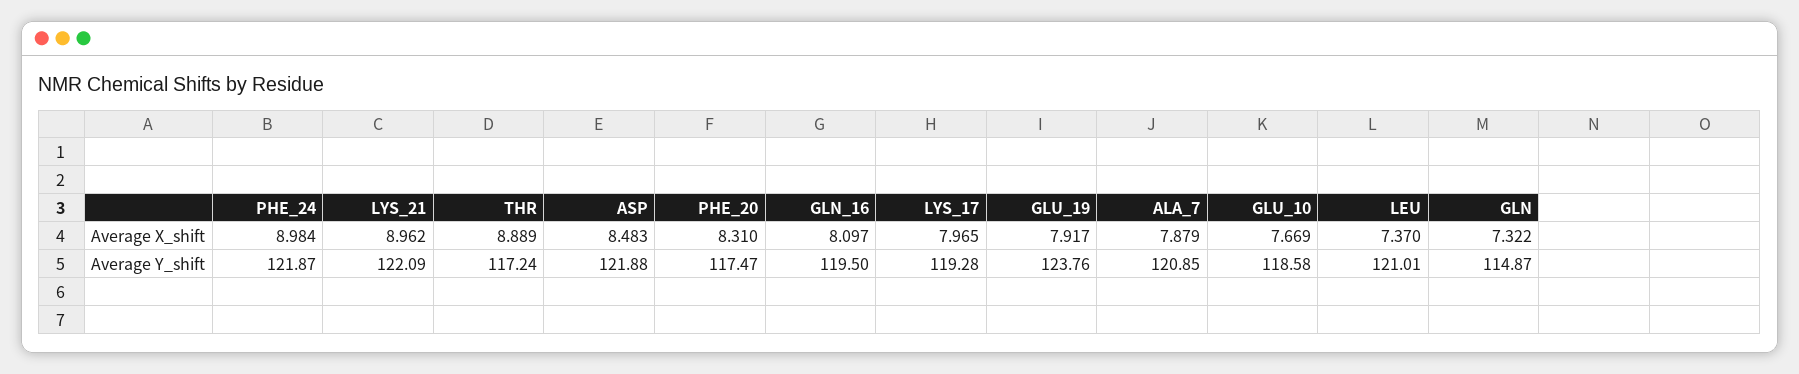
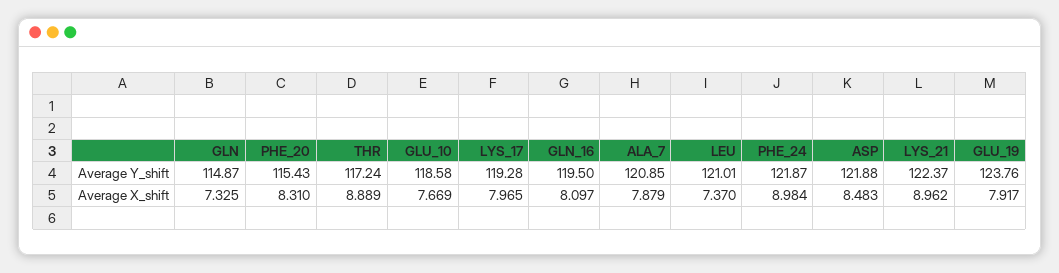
  {
    "PHE_24": {
      "Average X_shift": 8.984,
      "Average Y_shift": 121.87
    },
    "LYS_21": {
      "Average X_shift": 8.962,
-     "Average Y_shift": 122.09
+     "Average Y_shift": 122.37
    },
    "THR": {
      "Average X_shift": 8.889,
      "Average Y_shift": 117.24
    },
    "ASP": {
      "Average X_shift": 8.483,
      "Average Y_shift": 121.88
    },
    "PHE_20": {
      "Average X_shift": 8.31,
-     "Average Y_shift": 117.47
+     "Average Y_shift": 115.43
    },
    "GLN_16": {
      "Average X_shift": 8.097,
      "Average Y_shift": 119.5
    },
    "LYS_17": {
      "Average X_shift": 7.965,
      "Average Y_shift": 119.28
    },
    "GLU_19": {
      "Average X_shift": 7.917,
      "Average Y_shift": 123.76
    },
    "ALA_7": {
      "Average X_shift": 7.879,
      "Average Y_shift": 120.85
    },
    "GLU_10": {
      "Average X_shift": 7.669,
      "Average Y_shift": 118.58
    },
    "LEU": {
      "Average X_shift": 7.37,
      "Average Y_shift": 121.01
    },
    "GLN": {
-     "Average X_shift": 7.322,
+     "Average X_shift": 7.325,
      "Average Y_shift": 114.87
    }
  }

